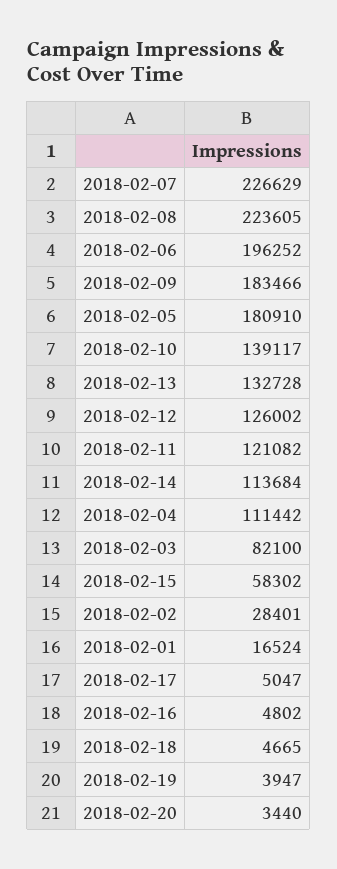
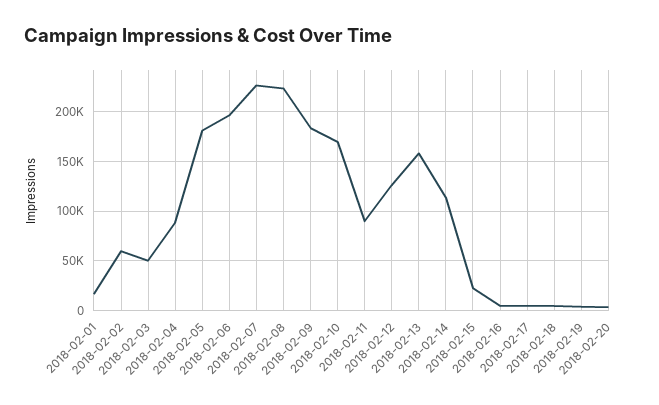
  {
    "2018-02-07": 226629,
    "2018-02-08": 223605,
    "2018-02-06": 196252,
    "2018-02-09": 183466,
    "2018-02-05": 180910,
-   "2018-02-10": 139117,
+   "2018-02-10": 170000,
-   "2018-02-13": 132728,
+   "2018-02-13": 160000,
    "2018-02-12": 126002,
-   "2018-02-11": 121082,
+   "2018-02-11": 90000,
    "2018-02-14": 113684,
-   "2018-02-04": 111442,
+   "2018-02-04": 90000,
-   "2018-02-03": 82100,
+   "2018-02-03": 50000,
-   "2018-02-15": 58302,
+   "2018-02-15": 20000,
-   "2018-02-02": 28401,
+   "2018-02-02": 60000,
    "2018-02-01": 16524,
    "2018-02-17": 5047,
    "2018-02-16": 4802,
    "2018-02-18": 4665,
    "2018-02-19": 3947,
    "2018-02-20": 3440
  }

